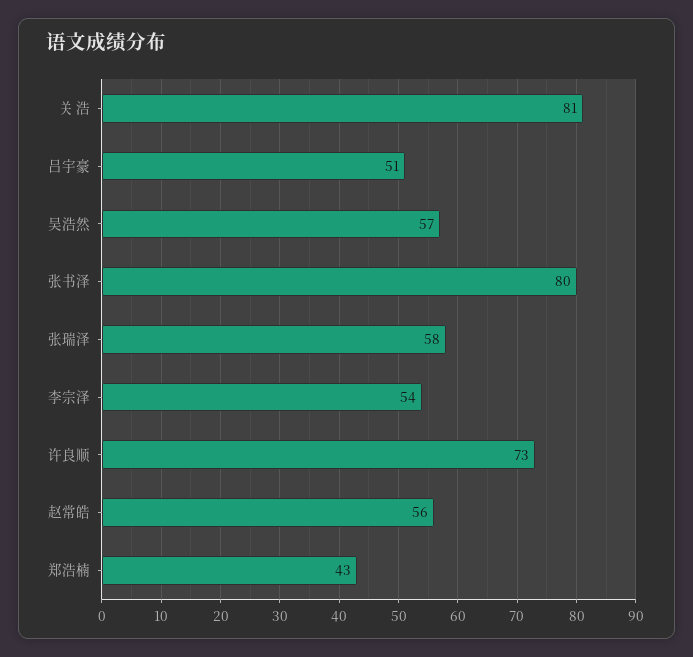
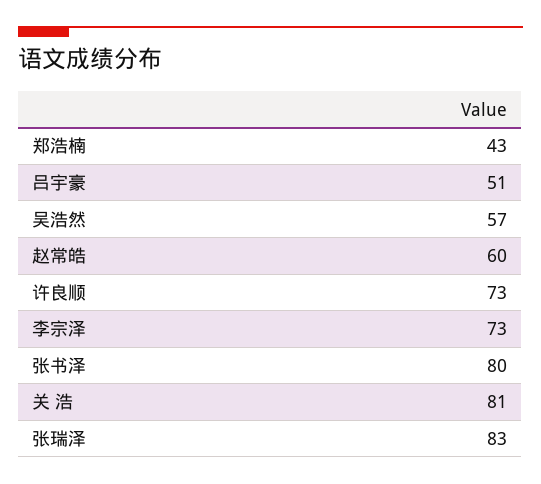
  {
    "关 浩": 81,
    "吕宇豪": 51,
    "吴浩然": 57,
    "张书泽": 80,
-   "张瑞泽": 58,
+   "张瑞泽": 83,
-   "李宗泽": 54,
+   "李宗泽": 73,
    "许良顺": 73,
-   "赵常皓": 56,
+   "赵常皓": 60,
    "郑浩楠": 43
  }

